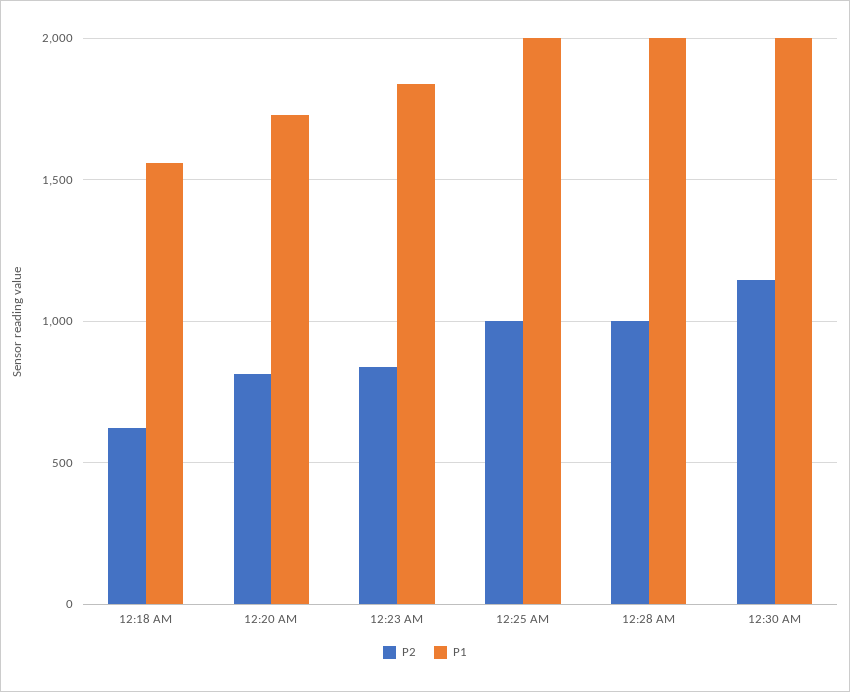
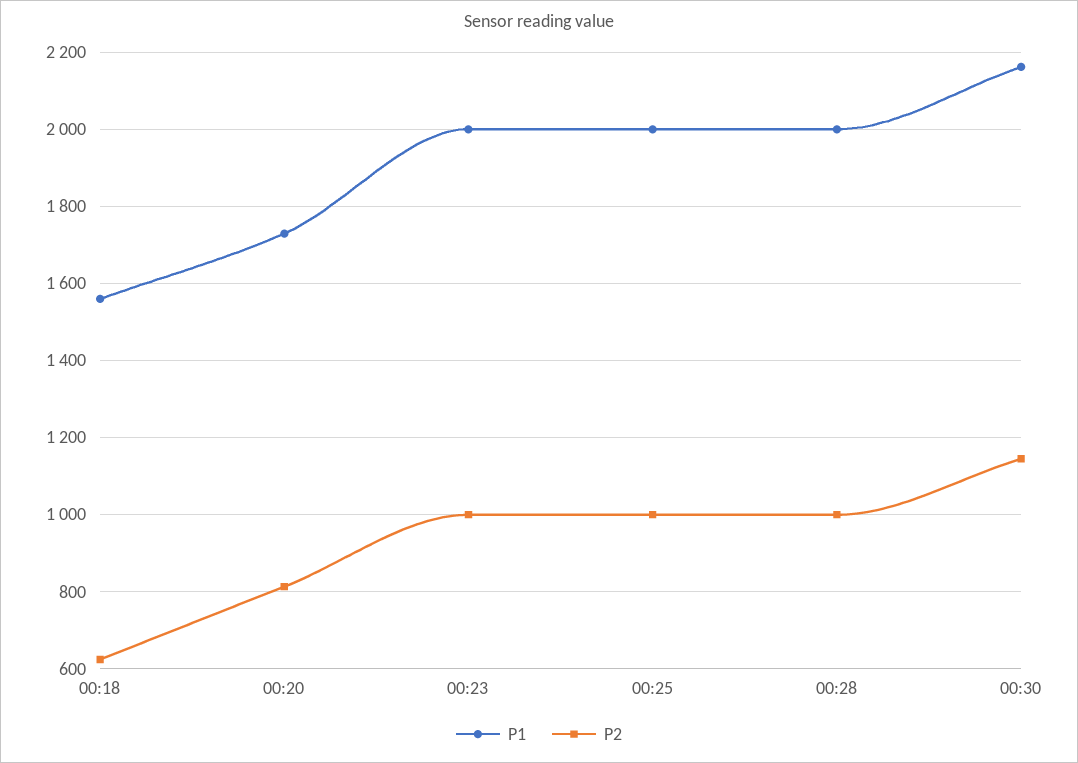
  {
    "P2": {
      "12:18 AM": 620,
      "12:20 AM": 820,
-     "12:23 AM": 850,
+     "12:23 AM": 1000,
      "12:25 AM": 1000,
      "12:28 AM": 1000,
      "12:30 AM": 1140
    },
    "P1": {
      "12:18 AM": 1560,
      "12:20 AM": 1720,
-     "12:23 AM": 1850,
+     "12:23 AM": 2000,
      "12:25 AM": 2000,
      "12:28 AM": 2000,
-     "12:30 AM": 2000
+     "12:30 AM": 2160
    }
  }

